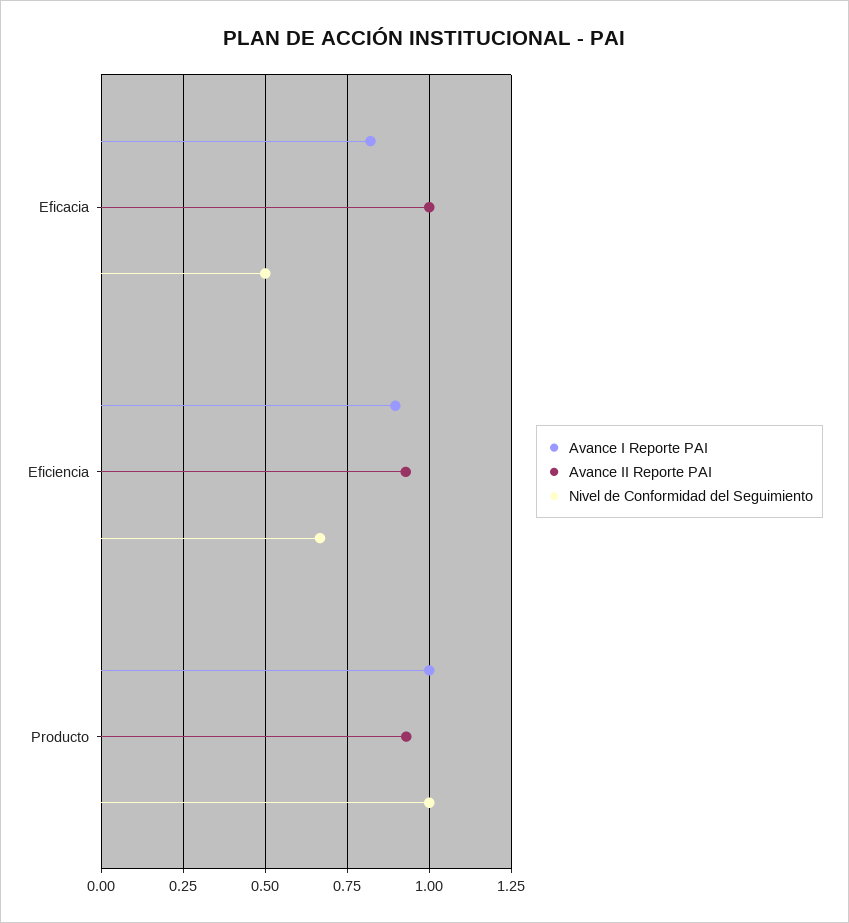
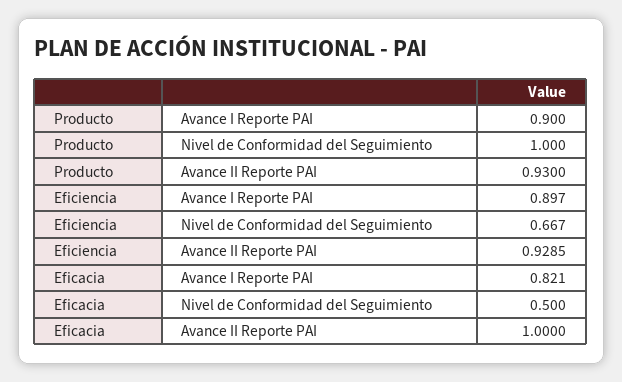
  {
    "Avance I Reporte PAI": {
      "Eficacia": 0.821,
      "Eficiencia": 0.897,
-     "Producto": 1
+     "Producto": 0.9
    },
    "Avance II Reporte PAI": {
      "Eficacia": 1,
      "Eficiencia": 0.9285,
      "Producto": 0.93
    },
    "Nivel de Conformidad del Seguimiento": {
      "Eficacia": 0.5,
      "Eficiencia": 0.667,
      "Producto": 1
    }
  }

